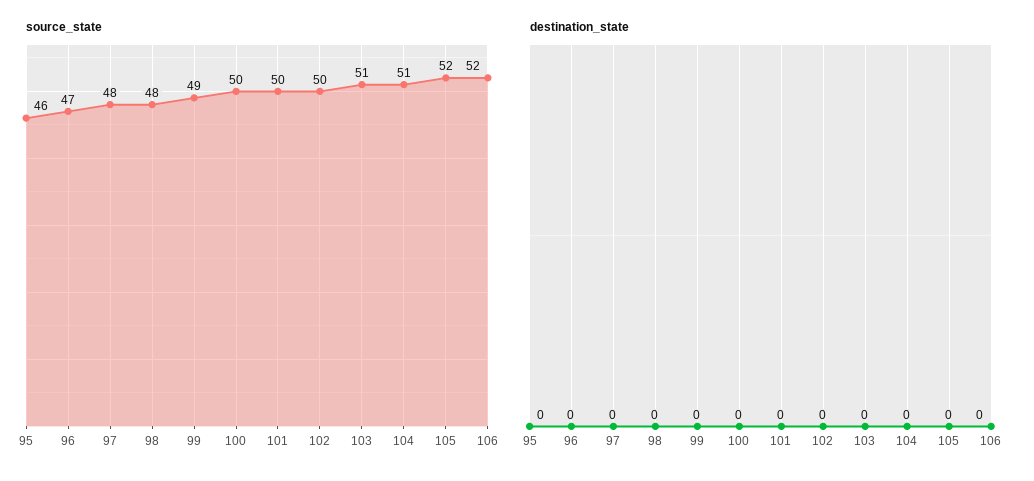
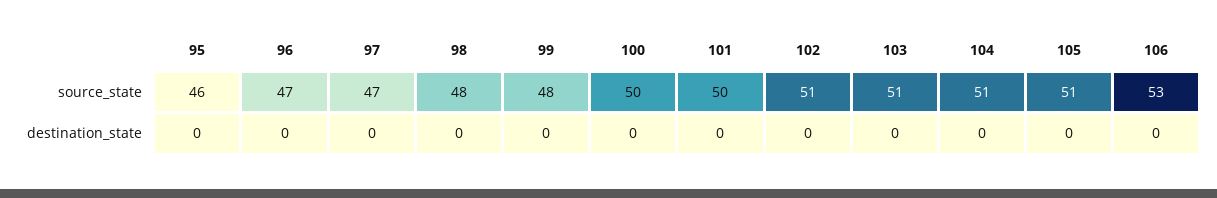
  {
    "source_state": {
      "95": 46,
      "96": 47,
-     "97": 48,
+     "97": 47,
      "98": 48,
-     "99": 49,
+     "99": 48,
      "100": 50,
      "101": 50,
-     "102": 50,
+     "102": 51,
      "103": 51,
      "104": 51,
-     "105": 52,
+     "105": 51,
-     "106": 52
+     "106": 53
    },
    "destination_state": {
      "95": 0,
      "96": 0,
      "97": 0,
      "98": 0,
      "99": 0,
      "100": 0,
      "101": 0,
      "102": 0,
      "103": 0,
      "104": 0,
      "105": 0,
      "106": 0
    }
  }

